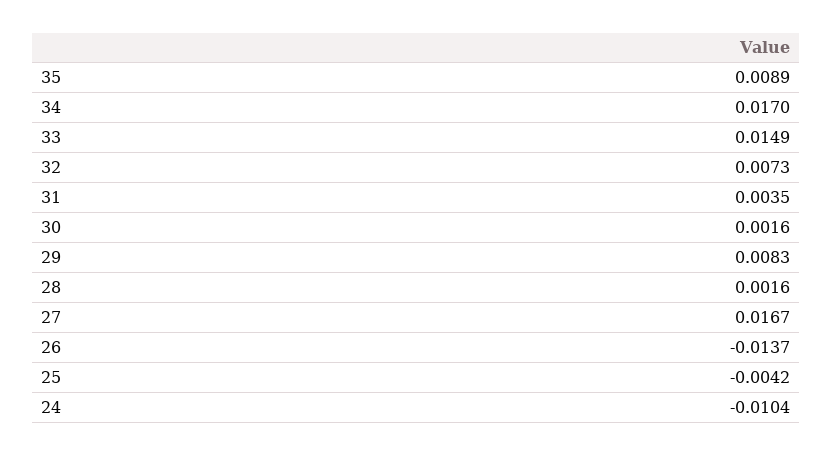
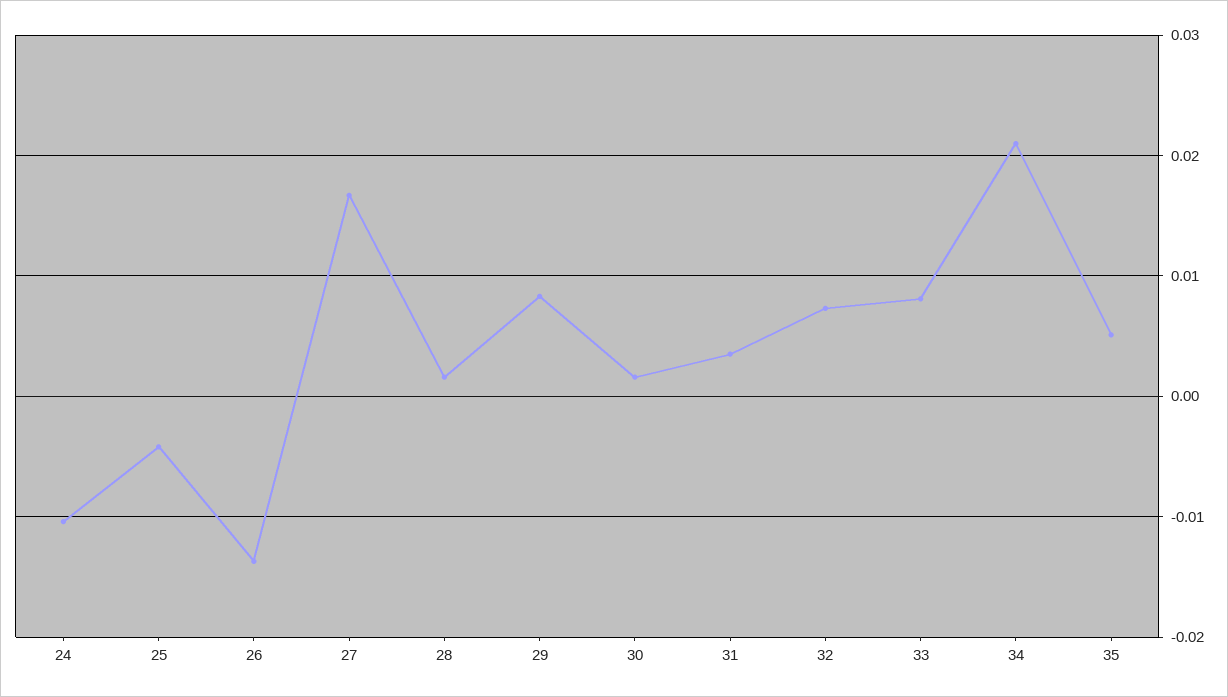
  {
-   "35": 0.0089,
+   "35": 0.005,
-   "34": 0.017,
+   "34": 0.021,
-   "33": 0.0149,
+   "33": 0.008,
    "32": 0.0073,
    "31": 0.0035,
    "30": 0.0016,
    "29": 0.0083,
    "28": 0.0016,
    "27": 0.0167,
    "26": -0.0137,
    "25": -0.0042,
    "24": -0.0104
  }

